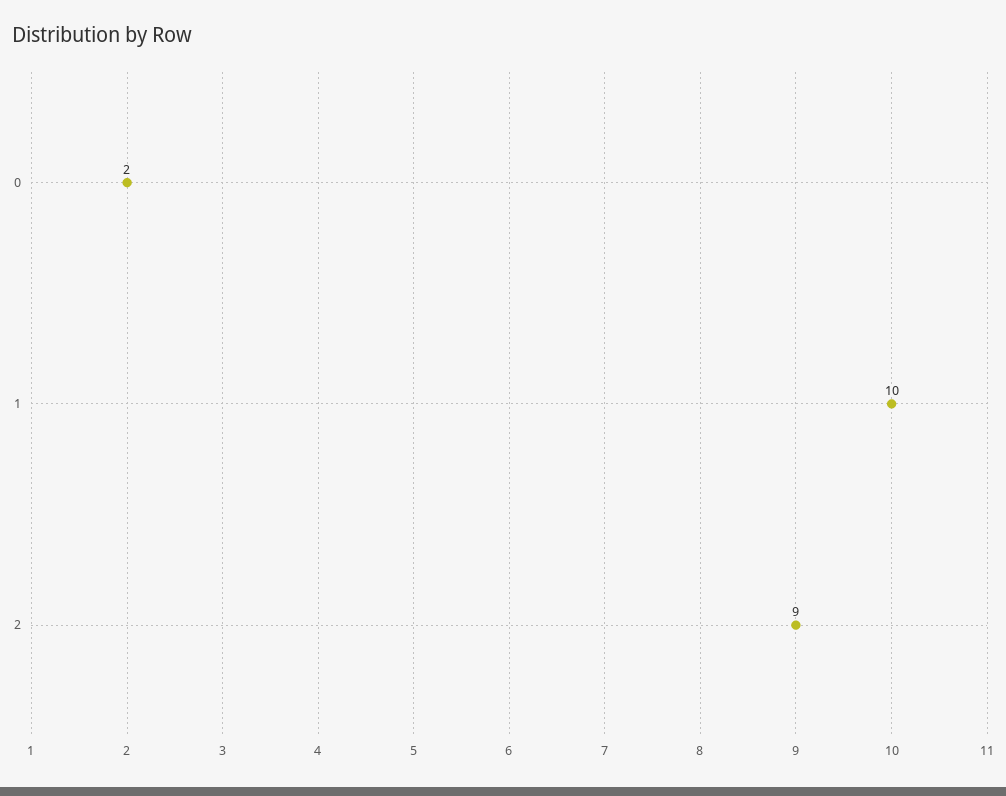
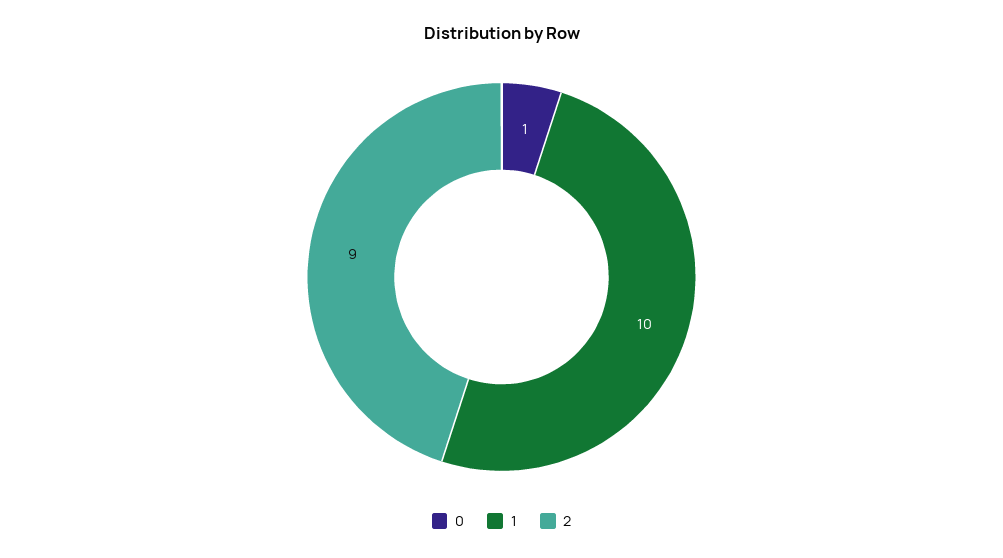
  {
-   "0": 2,
+   "0": 1,
    "1": 10,
    "2": 9
  }

